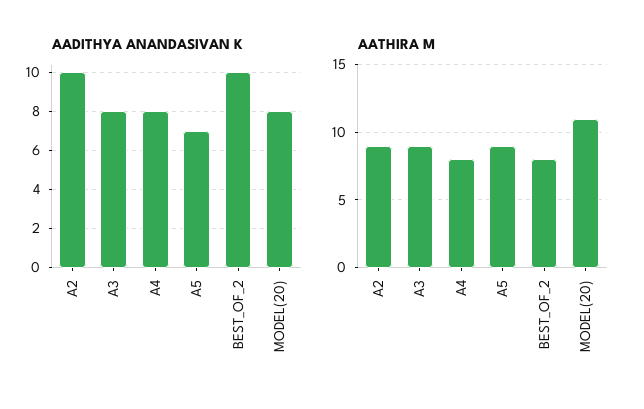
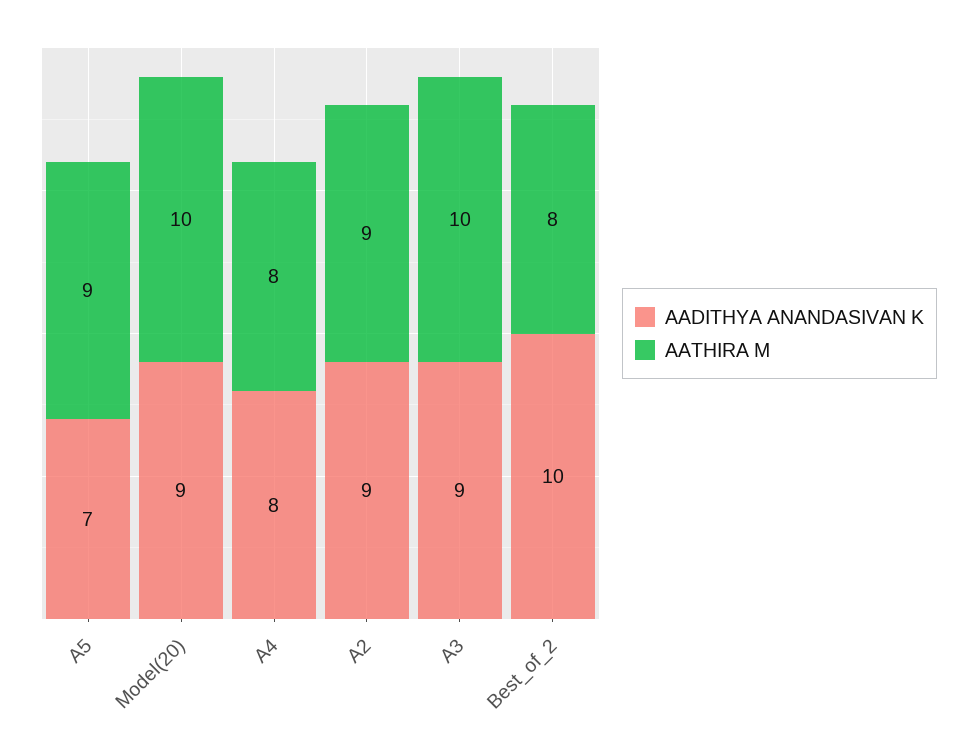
  {
    "AADITHYA ANANDASIVAN K": {
-     "A2": 10,
+     "A2": 9,
-     "A3": 8,
+     "A3": 9,
      "A4": 8,
      "A5": 7,
      "BEST_OF_2": 10,
-     "MODEL(20)": 8
+     "MODEL(20)": 9
    },
    "AATHIRA M": {
      "A2": 9,
-     "A3": 9,
+     "A3": 10,
      "A4": 8,
      "A5": 9,
      "BEST_OF_2": 8,
-     "MODEL(20)": 11
+     "MODEL(20)": 10
    }
  }

